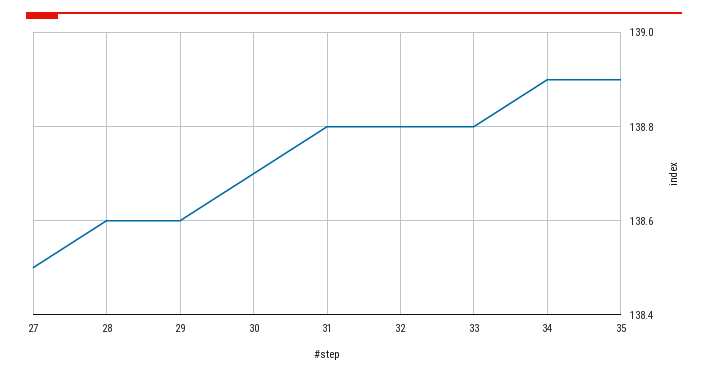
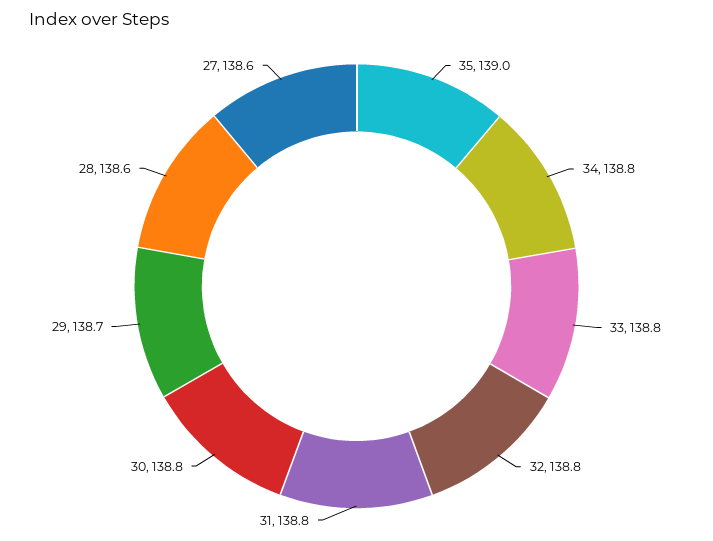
  {
-   "27": 138.5,
+   "27": 138.6,
    "28": 138.6,
-   "29": 138.6,
+   "29": 138.7,
-   "30": 138.7,
+   "30": 138.8,
    "31": 138.8,
    "32": 138.8,
    "33": 138.8,
-   "34": 138.9,
+   "34": 138.8,
-   "35": 138.9
+   "35": 139
  }

